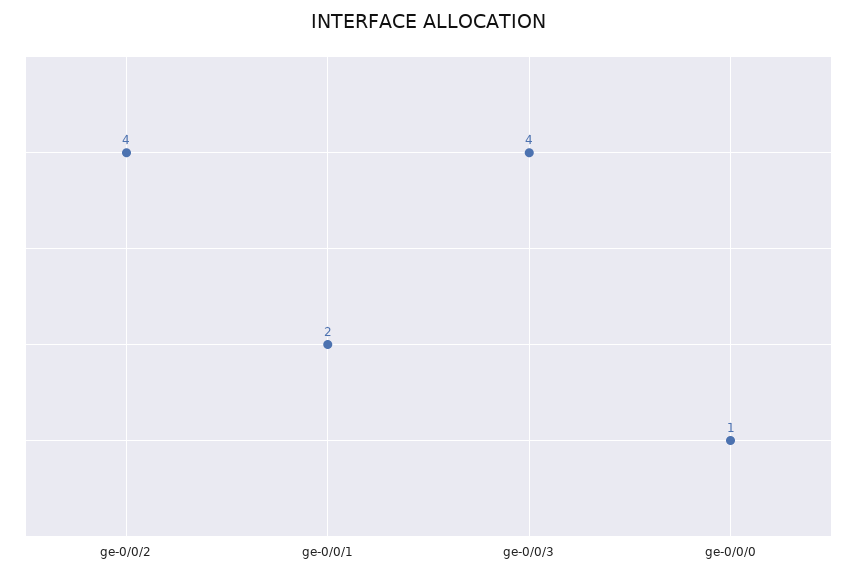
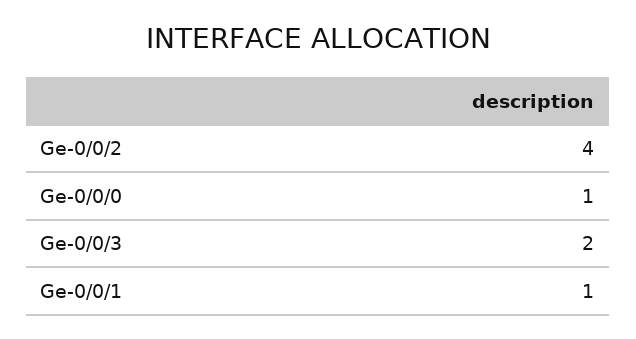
  {
    "ge-0/0/2": 4,
-   "ge-0/0/1": 2,
+   "ge-0/0/1": 1,
-   "ge-0/0/3": 4,
+   "ge-0/0/3": 2,
    "ge-0/0/0": 1
  }

